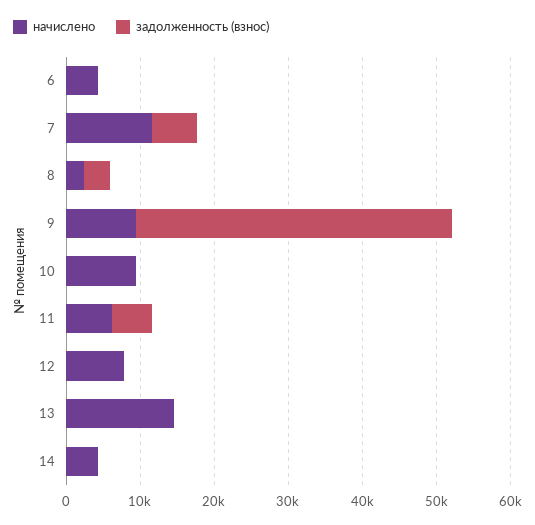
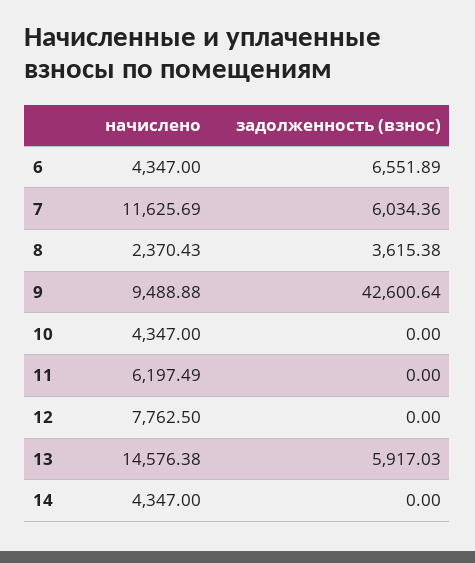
  {
    "начислено": {
      "6": 4347,
      "7": 11625.69,
      "8": 2370.43,
      "9": 9488.88,
-     "10": 10000,
+     "10": 4347,
      "11": 6197.49,
      "12": 7762.5,
      "13": 14576.38,
      "14": 4347
    },
    "задолженность (взнос)": {
-     "6": 0,
+     "6": 6551.89,
      "7": 6034.36,
      "8": 3615.38,
      "9": 42600.64,
      "10": 0,
-     "11": 6000,
+     "11": 0,
      "12": 0,
-     "13": 0,
+     "13": 5917.03,
      "14": 0
    }
  }

